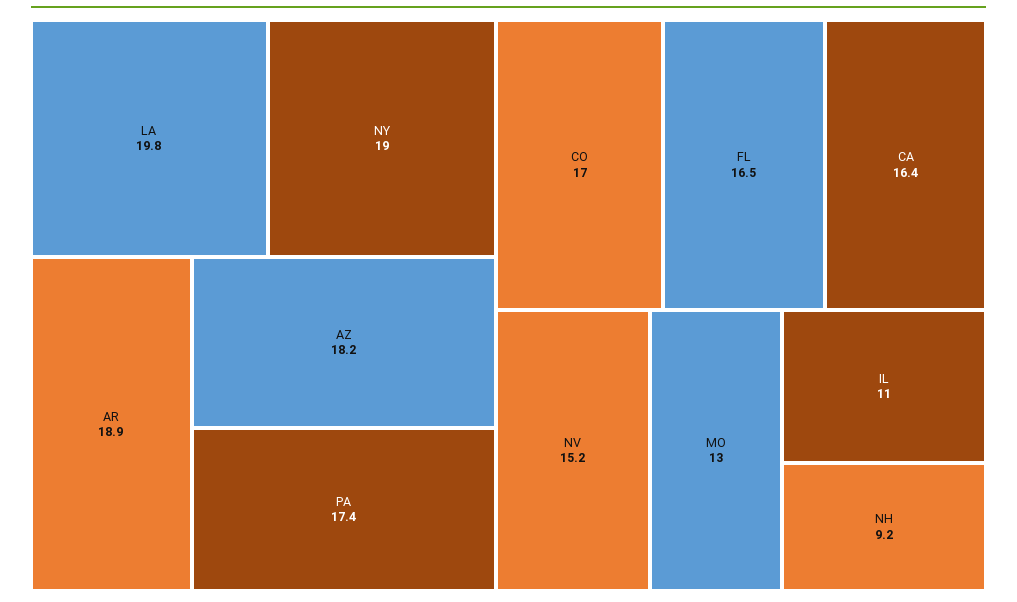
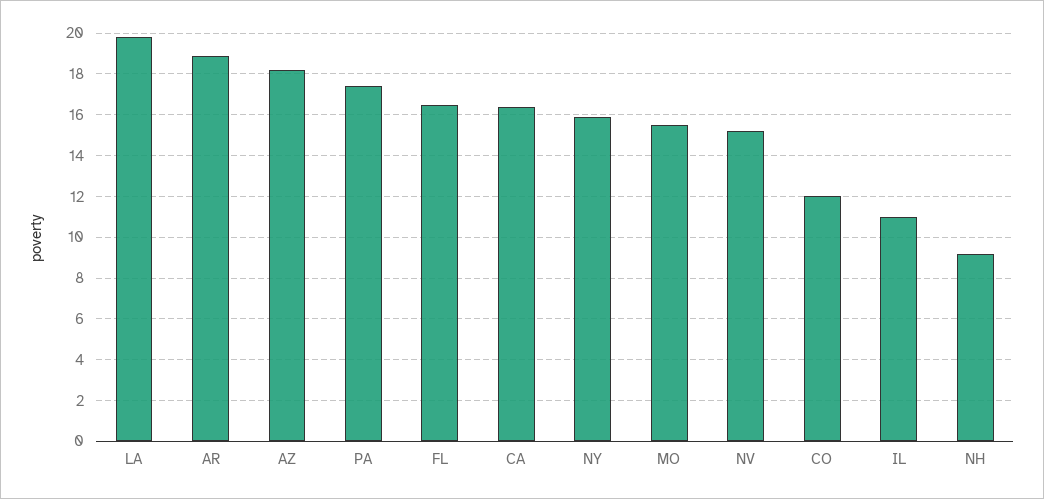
  {
    "LA": 19.8,
-   "NY": 19,
+   "NY": 16,
    "AR": 18.9,
    "AZ": 18.2,
    "PA": 17.4,
-   "CO": 17,
+   "CO": 12,
    "FL": 16.5,
    "CA": 16.4,
    "NV": 15.2,
-   "MO": 13,
+   "MO": 15.5,
    "IL": 11,
    "NH": 9.2
  }

